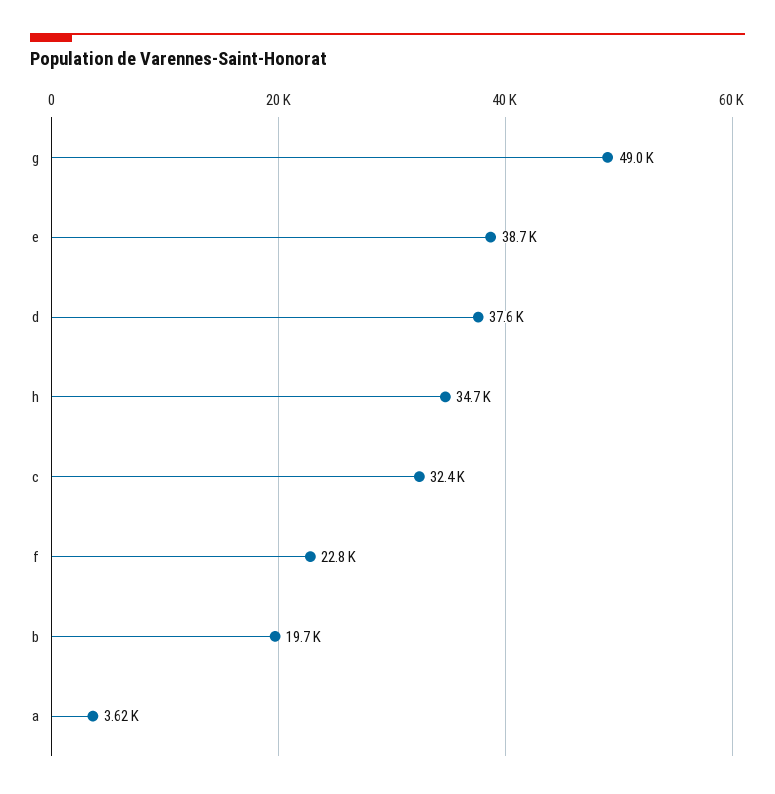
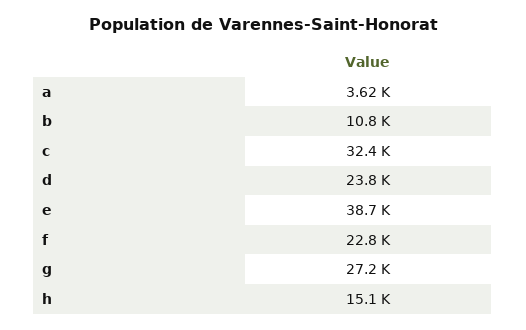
  {
-   "g": 49000,
+   "g": 27200,
    "e": 38700,
-   "d": 37600,
+   "d": 23800,
-   "h": 34700,
+   "h": 15100,
    "c": 32400,
    "f": 22800,
-   "b": 19700,
+   "b": 10800,
    "a": 3620
  }

